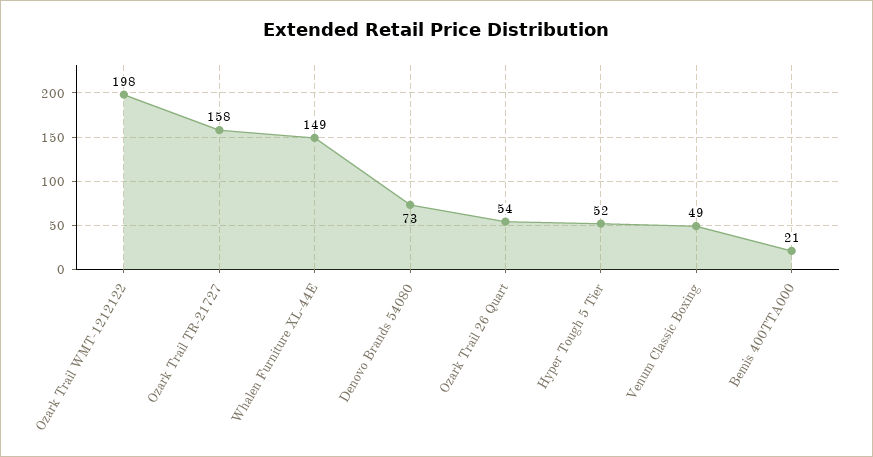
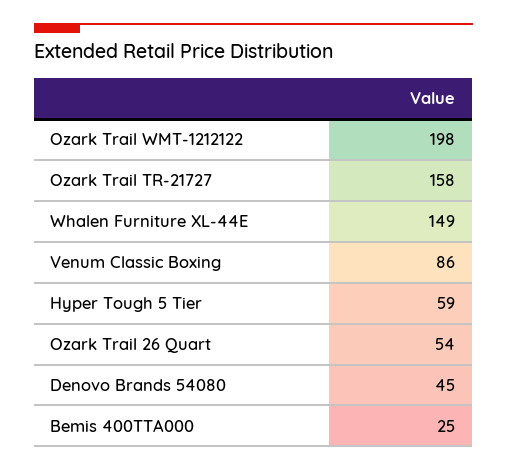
  {
    "Ozark Trail WMT-1212122": 198,
    "Ozark Trail TR-21727": 158,
    "Whalen Furniture XL-44E": 149,
-   "Denovo Brands 54080": 73,
+   "Denovo Brands 54080": 45,
    "Ozark Trail 26 Quart": 54,
-   "Hyper Tough 5 Tier": 52,
+   "Hyper Tough 5 Tier": 59,
-   "Venum Classic Boxing": 49,
+   "Venum Classic Boxing": 86,
-   "Bemis 400TTA000": 21
+   "Bemis 400TTA000": 25
  }

